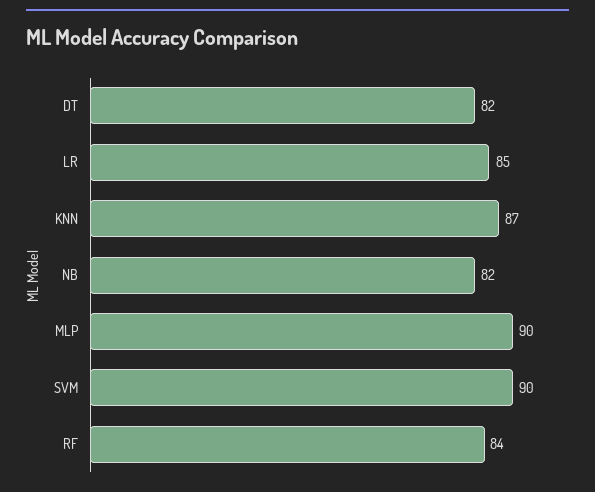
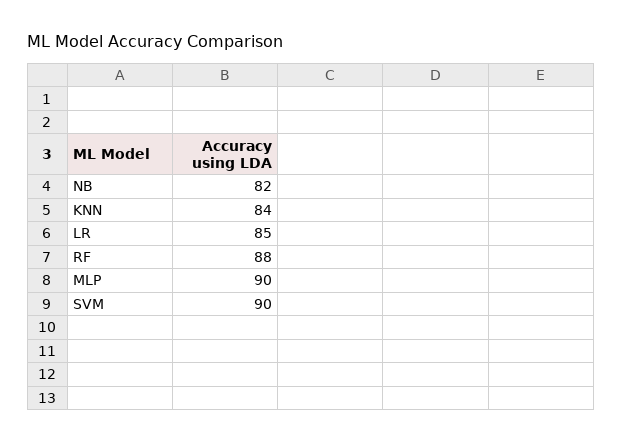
  {
-   "DT": 82,
    "LR": 85,
-   "KNN": 87,
+   "KNN": 84,
    "NB": 82,
    "MLP": 90,
    "SVM": 90,
-   "RF": 84
+   "RF": 88
  }

